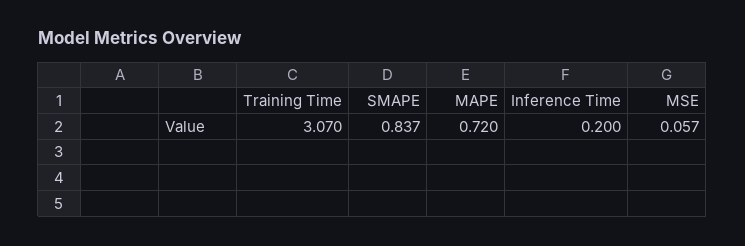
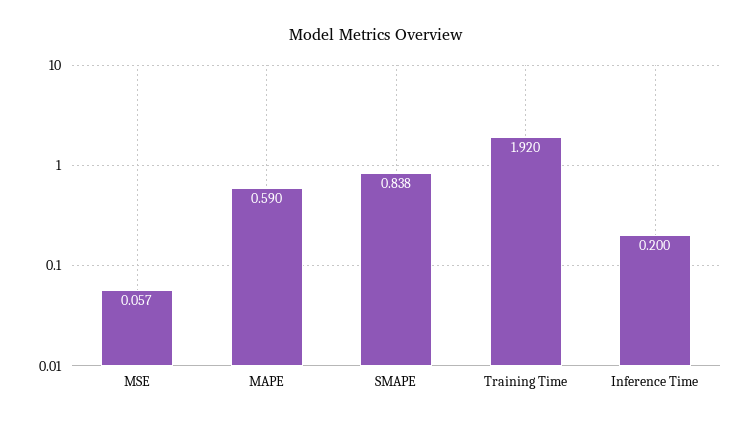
  {
-   "Training Time": 3.07,
+   "Training Time": 1.92,
-   "SMAPE": 0.837,
+   "SMAPE": 0.838,
-   "MAPE": 0.72,
+   "MAPE": 0.59,
    "Inference Time": 0.2,
    "MSE": 0.057
  }

